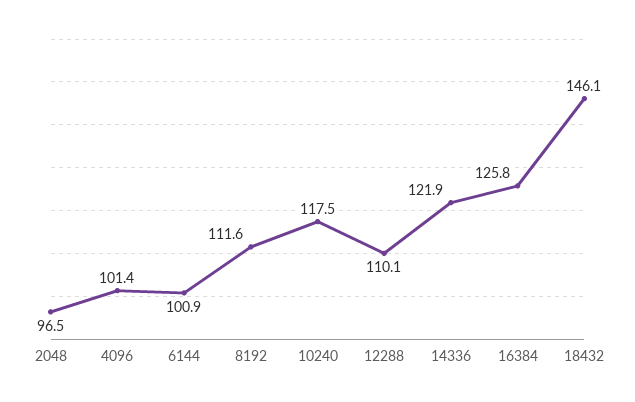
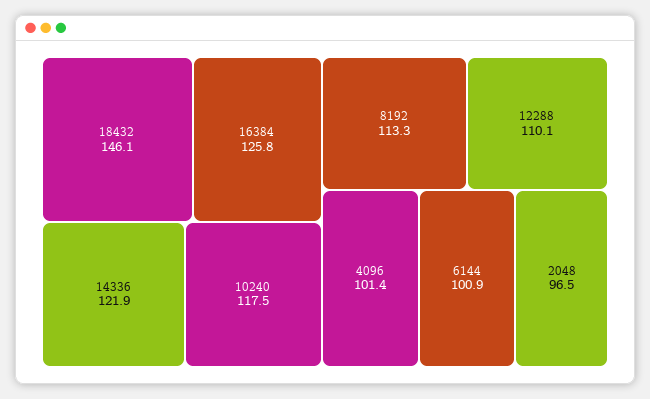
  {
    "2048": 96.5,
    "4096": 101.4,
    "6144": 100.9,
-   "8192": 111.6,
+   "8192": 113.3,
    "10240": 117.5,
    "12288": 110.1,
    "14336": 121.9,
    "16384": 125.8,
    "18432": 146.1
  }

